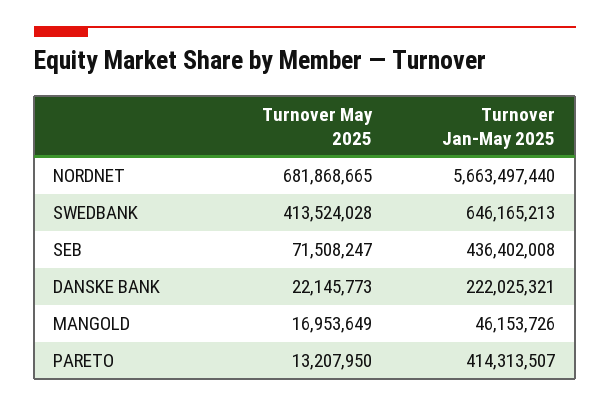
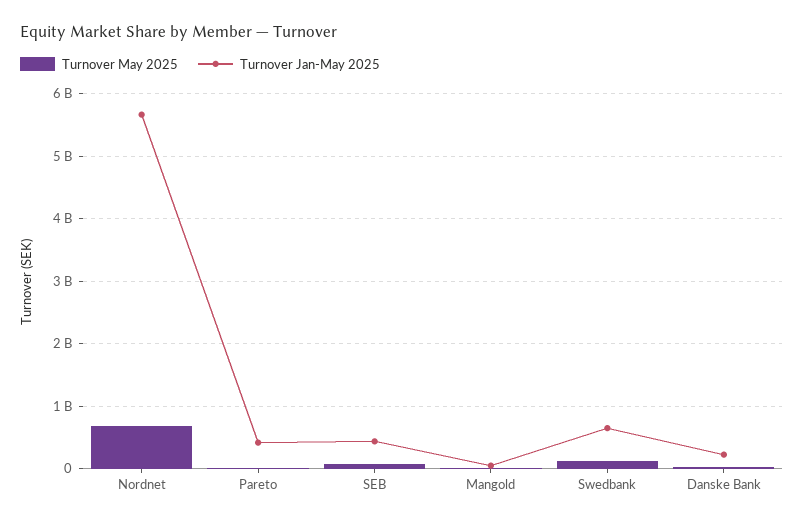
  {
    "Turnover May 2025": {
      "NORDNET": 681868665,
-     "SWEDBANK": 413524028,
+     "SWEDBANK": 100000000,
      "SEB": 71508247,
      "DANSKE BANK": 22145773,
      "MANGOLD": 16953649,
      "PARETO": 13207950
    },
    "Turnover Jan-May 2025": {
      "NORDNET": 5663497440,
      "SWEDBANK": 646165213,
      "SEB": 436402008,
      "DANSKE BANK": 222025321,
      "MANGOLD": 46153726,
      "PARETO": 414313507
    }
  }

